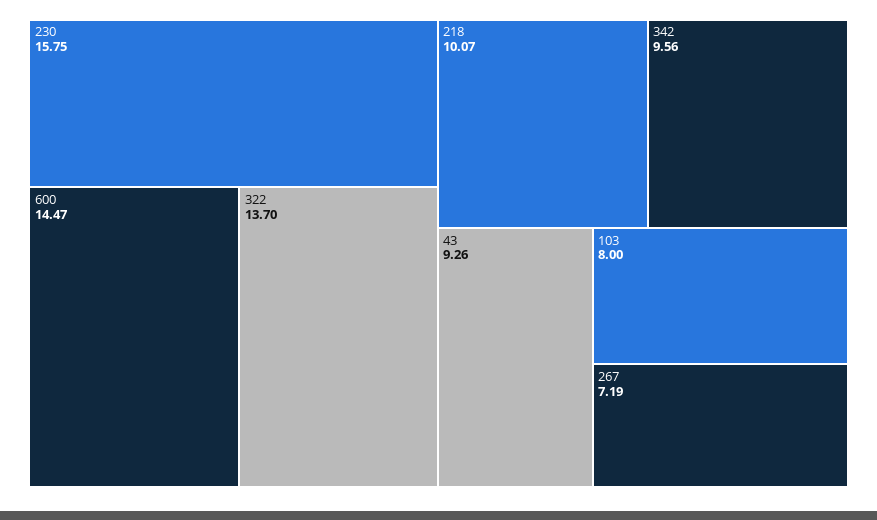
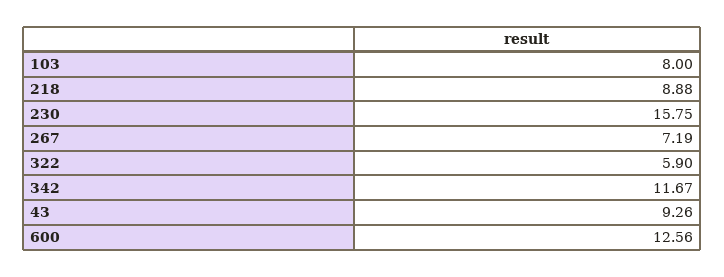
  {
    "230": 15.75,
-   "600": 14.47,
+   "600": 12.56,
-   "322": 13.7,
+   "322": 5.9,
-   "218": 10.07,
+   "218": 8.88,
-   "342": 9.56,
+   "342": 11.67,
    "43": 9.26,
    "103": 8,
    "267": 7.19
  }

